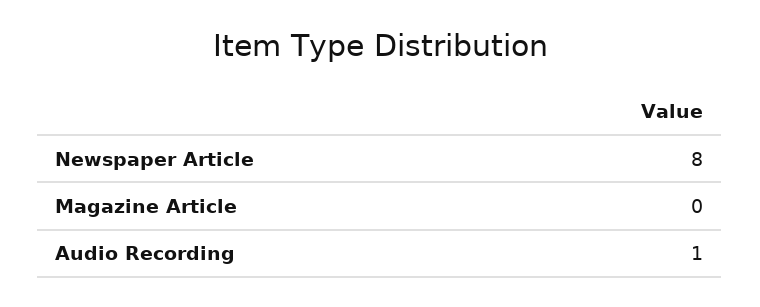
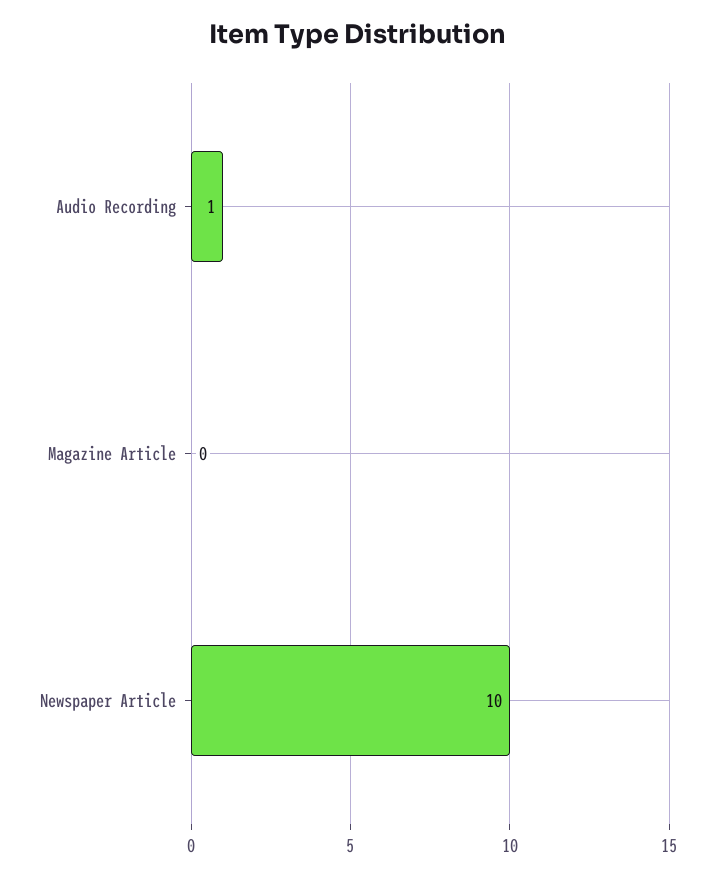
  {
-   "Newspaper Article": 8,
+   "Newspaper Article": 10,
    "Magazine Article": 0,
    "Audio Recording": 1
  }

